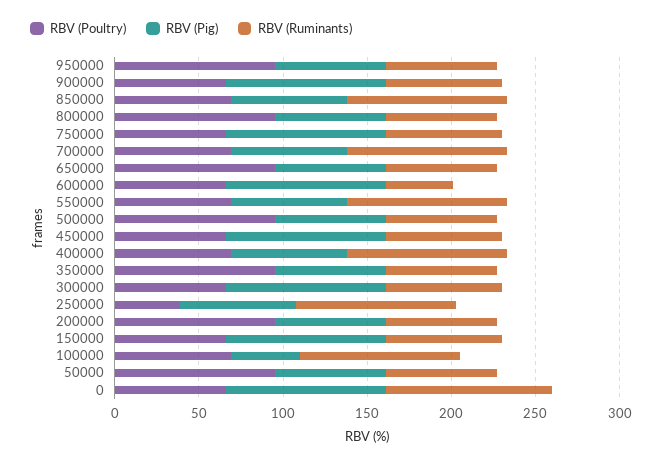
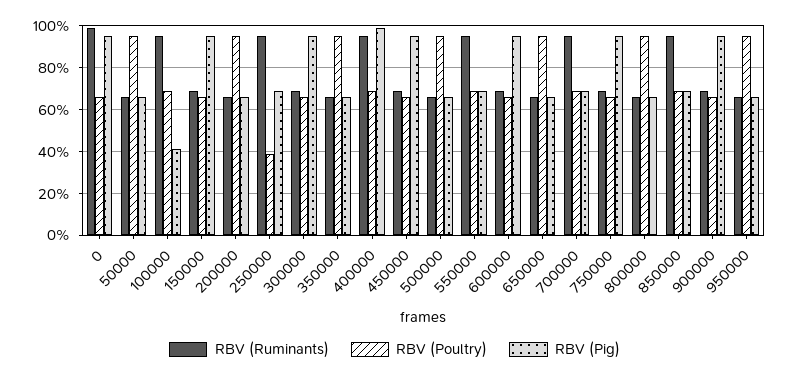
  {
    "RBV (Poultry)": {
      "950000": 95,
      "900000": 65,
      "850000": 70,
      "800000": 95,
      "750000": 65,
      "700000": 70,
      "650000": 95,
      "600000": 65,
      "550000": 70,
      "500000": 95,
      "450000": 65,
      "400000": 70,
      "350000": 95,
      "300000": 65,
      "250000": 40,
      "200000": 95,
      "150000": 65,
      "100000": 70,
      "50000": 95,
      "0": 65
    },
    "RBV (Pig)": {
      "950000": 65,
      "900000": 95,
      "850000": 70,
      "800000": 65,
      "750000": 95,
      "700000": 70,
      "650000": 65,
      "600000": 95,
      "550000": 70,
      "500000": 65,
      "450000": 95,
-     "400000": 70,
+     "400000": 100,
      "350000": 65,
      "300000": 95,
      "250000": 70,
      "200000": 65,
      "150000": 95,
      "100000": 40,
      "50000": 65,
      "0": 95
    },
    "RBV (Ruminants)": {
      "950000": 65,
      "900000": 70,
      "850000": 95,
      "800000": 65,
      "750000": 70,
      "700000": 95,
      "650000": 65,
-     "600000": 40,
+     "600000": 70,
      "550000": 95,
      "500000": 65,
      "450000": 70,
      "400000": 95,
      "350000": 65,
      "300000": 70,
      "250000": 95,
      "200000": 65,
      "150000": 70,
      "100000": 95,
      "50000": 65,
      "0": 100
    }
  }

